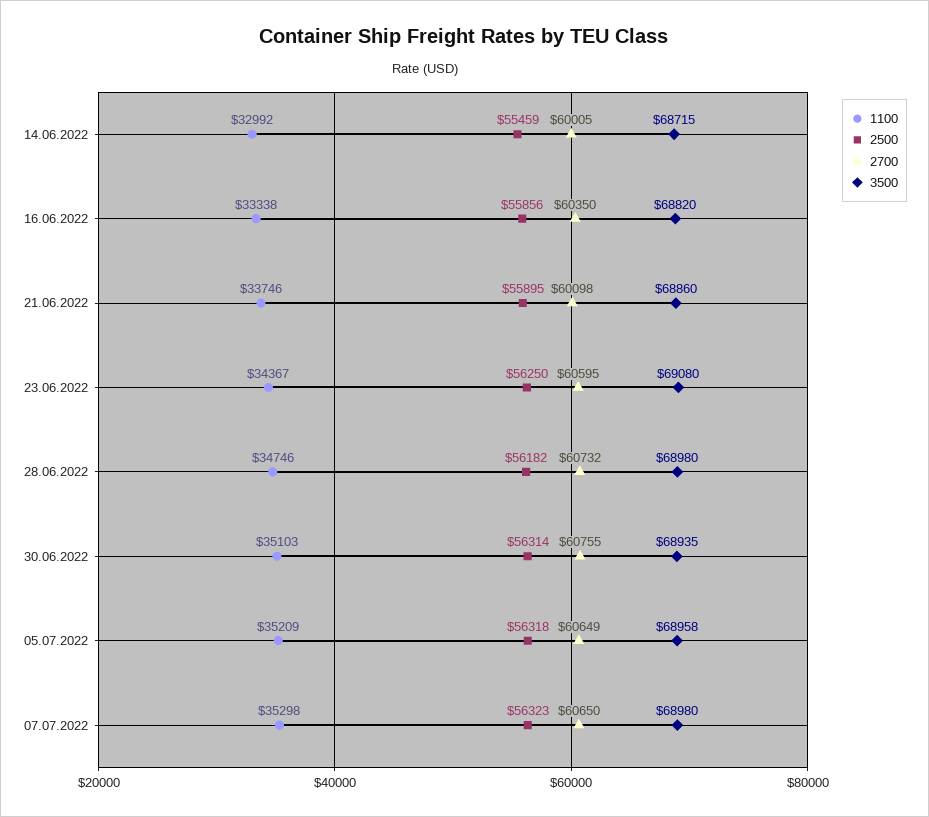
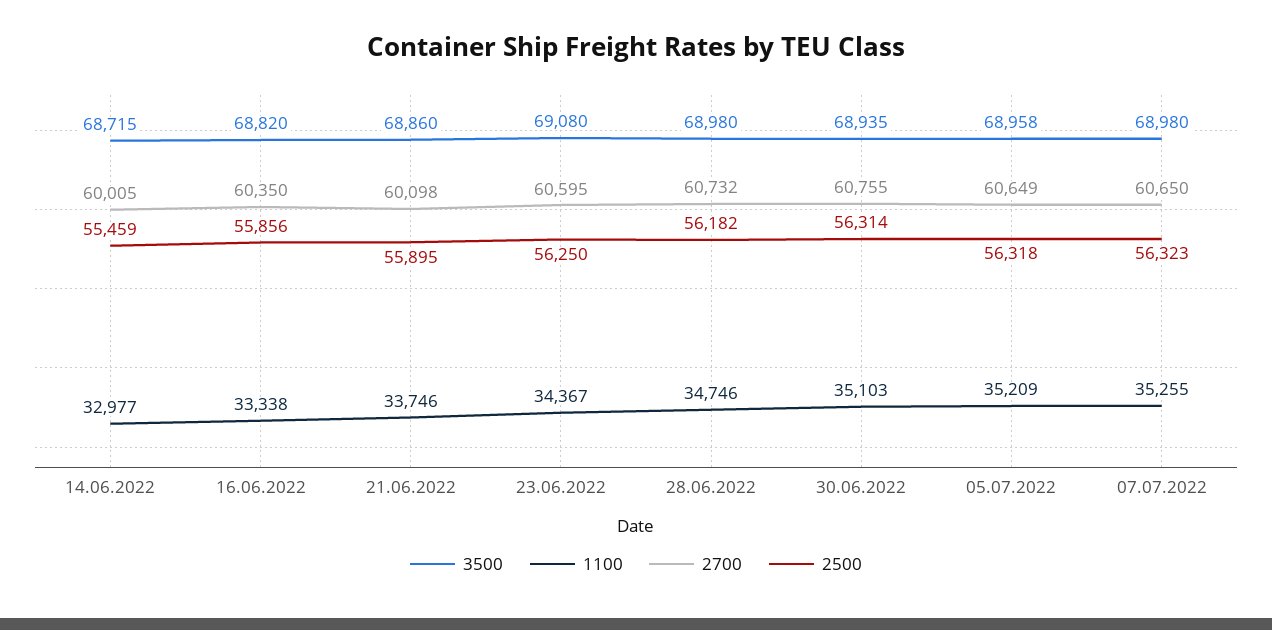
  {
    "1100": {
-     "14.06.2022": 32992,
+     "14.06.2022": 32977,
      "16.06.2022": 33338,
      "21.06.2022": 33746,
      "23.06.2022": 34367,
      "28.06.2022": 34746,
      "30.06.2022": 35103,
      "05.07.2022": 35209,
-     "07.07.2022": 35298
+     "07.07.2022": 35255
    },
    "2500": {
      "14.06.2022": 55459,
      "16.06.2022": 55856,
      "21.06.2022": 55895,
      "23.06.2022": 56250,
      "28.06.2022": 56182,
      "30.06.2022": 56314,
      "05.07.2022": 56318,
      "07.07.2022": 56323
    },
    "2700": {
      "14.06.2022": 60005,
      "16.06.2022": 60350,
      "21.06.2022": 60098,
      "23.06.2022": 60595,
      "28.06.2022": 60732,
      "30.06.2022": 60755,
      "05.07.2022": 60649,
      "07.07.2022": 60650
    },
    "3500": {
      "14.06.2022": 68715,
      "16.06.2022": 68820,
      "21.06.2022": 68860,
      "23.06.2022": 69080,
      "28.06.2022": 68980,
      "30.06.2022": 68935,
      "05.07.2022": 68958,
      "07.07.2022": 68980
    }
  }

